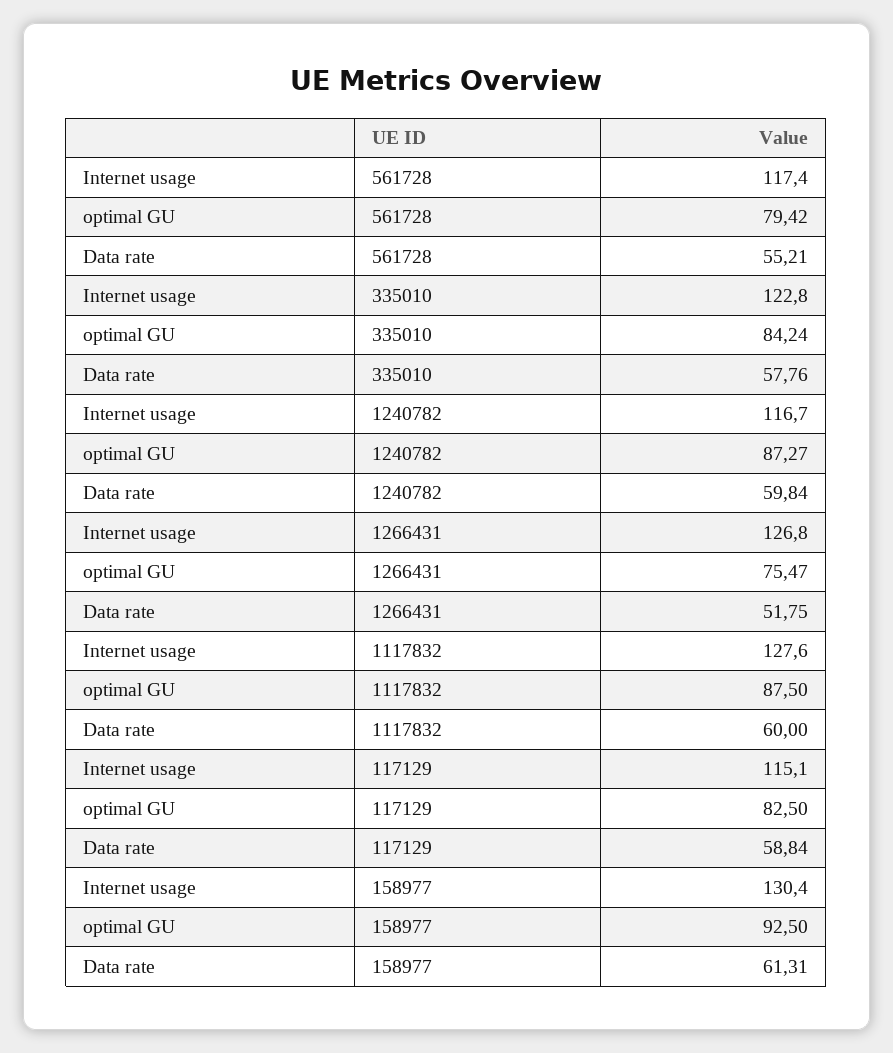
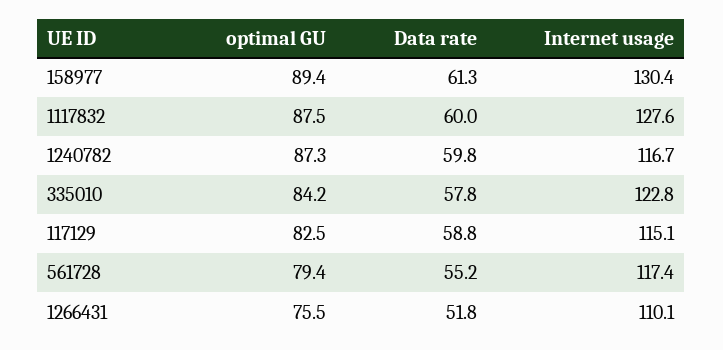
  {
    "Internet usage": {
      "561728": 117.4,
      "335010": 122.8,
      "1240782": 116.7,
-     "1266431": 126.8,
+     "1266431": 110.1,
      "1117832": 127.6,
      "117129": 115.1,
      "158977": 130.4
    },
    "optimal GU": {
      "561728": 79.42,
      "335010": 84.24,
      "1240782": 87.27,
      "1266431": 75.47,
      "1117832": 87.5,
      "117129": 82.5,
-     "158977": 92.5
+     "158977": 89.4
    },
    "Data rate": {
      "561728": 55.21,
      "335010": 57.76,
      "1240782": 59.84,
      "1266431": 51.75,
      "1117832": 60,
      "117129": 58.84,
      "158977": 61.31
    }
  }

